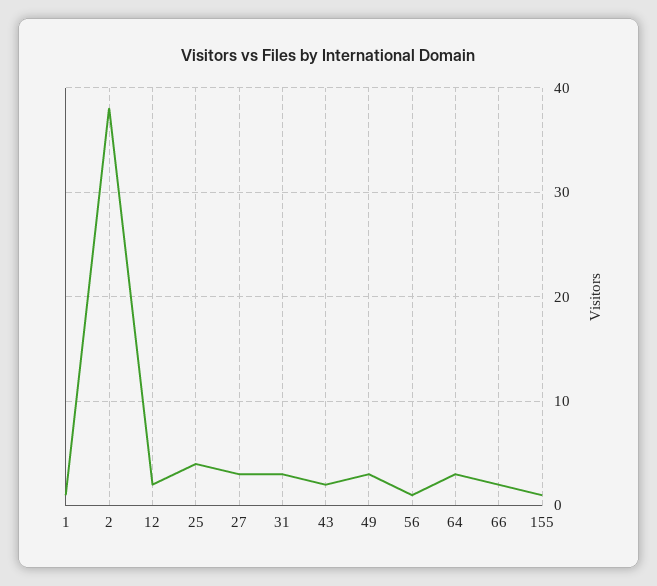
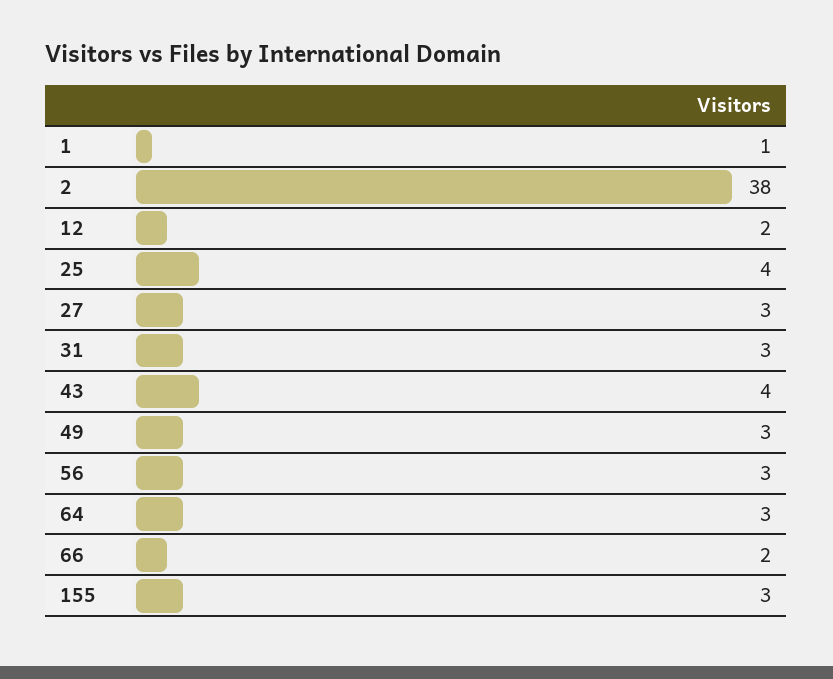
  {
    "1": 1,
    "2": 38,
    "12": 2,
    "25": 4,
    "27": 3,
    "31": 3,
-   "43": 2,
+   "43": 4,
    "49": 3,
-   "56": 1,
+   "56": 3,
    "64": 3,
    "66": 2,
-   "155": 1
+   "155": 3
  }

